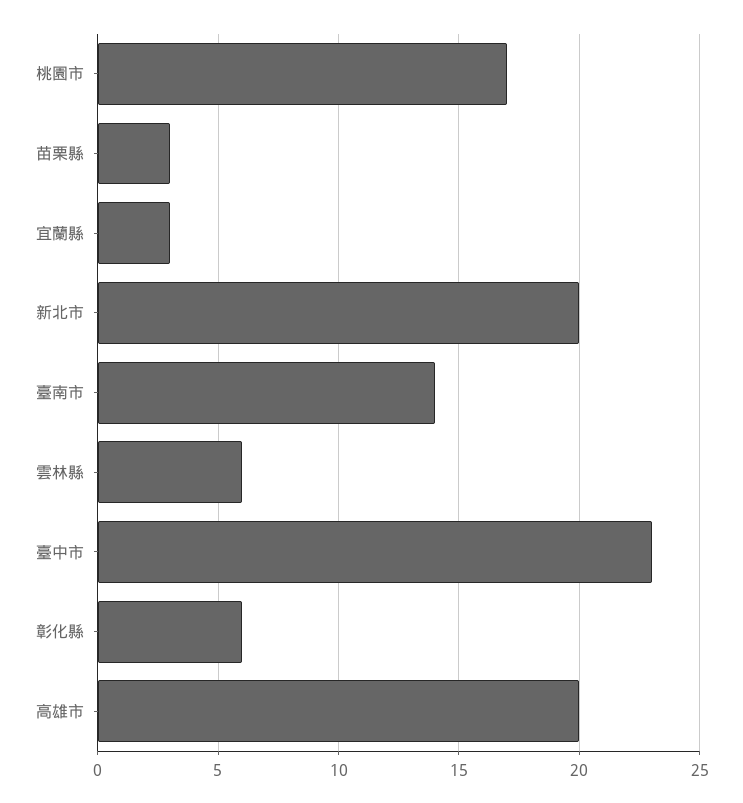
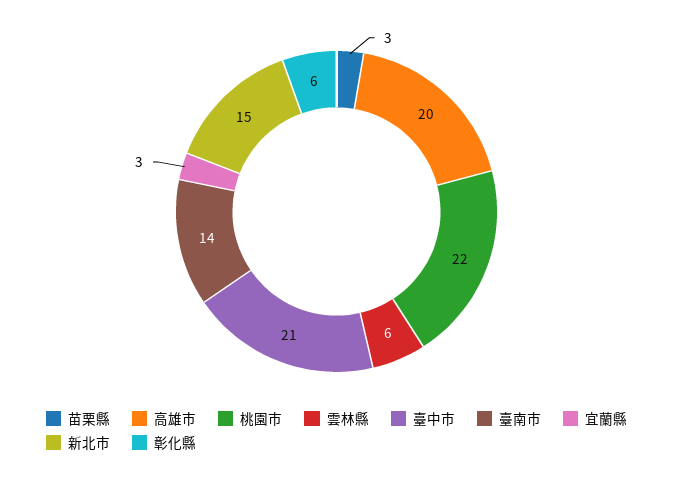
  {
-   "桃園市": 17,
+   "桃園市": 22,
    "苗栗縣": 3,
    "宜蘭縣": 3,
-   "新北市": 20,
+   "新北市": 15,
    "臺南市": 14,
    "雲林縣": 6,
-   "臺中市": 23,
+   "臺中市": 21,
    "彰化縣": 6,
    "高雄市": 20
  }

